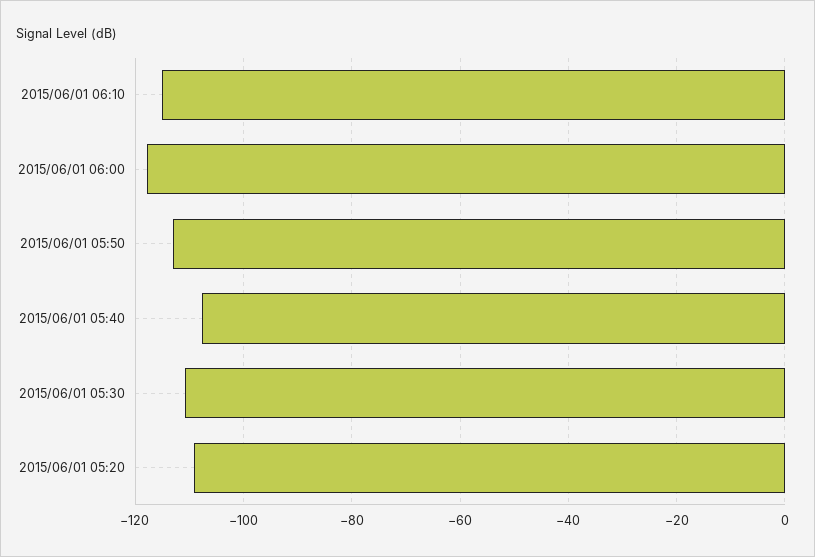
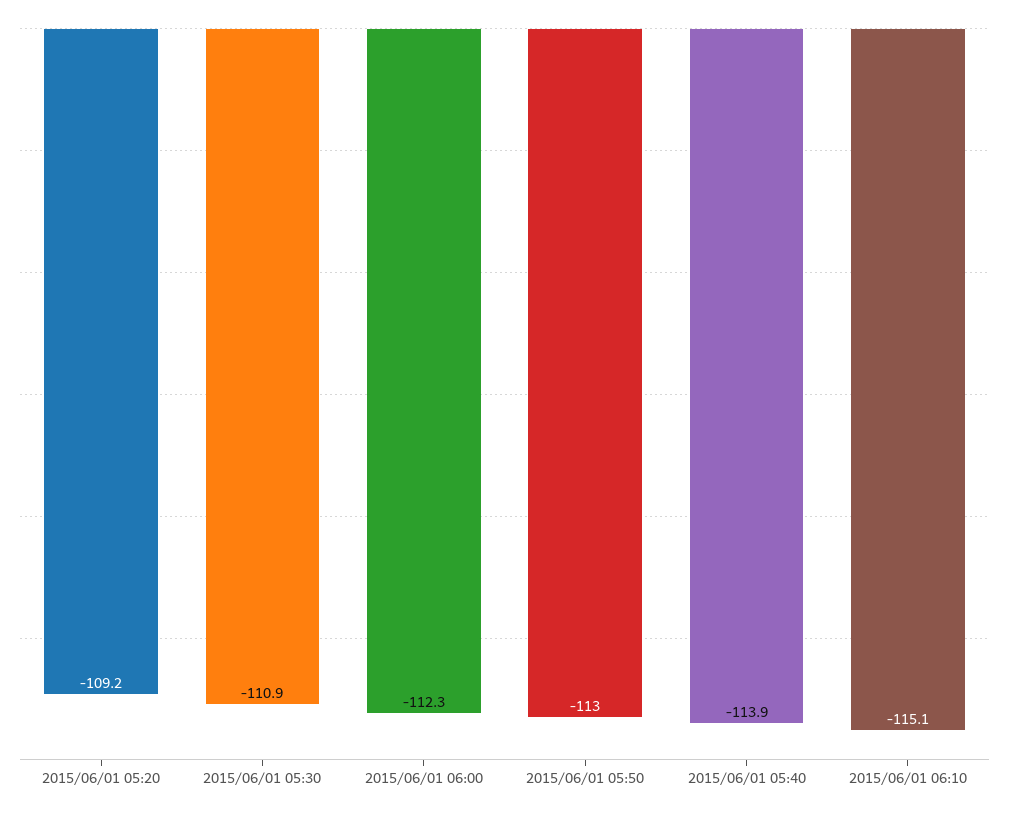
  {
    "2015/06/01 06:10": -115.1,
-   "2015/06/01 06:00": -118,
+   "2015/06/01 06:00": -112.3,
    "2015/06/01 05:50": -113,
-   "2015/06/01 05:40": -108,
+   "2015/06/01 05:40": -113.9,
    "2015/06/01 05:30": -110.9,
    "2015/06/01 05:20": -109.2
  }

